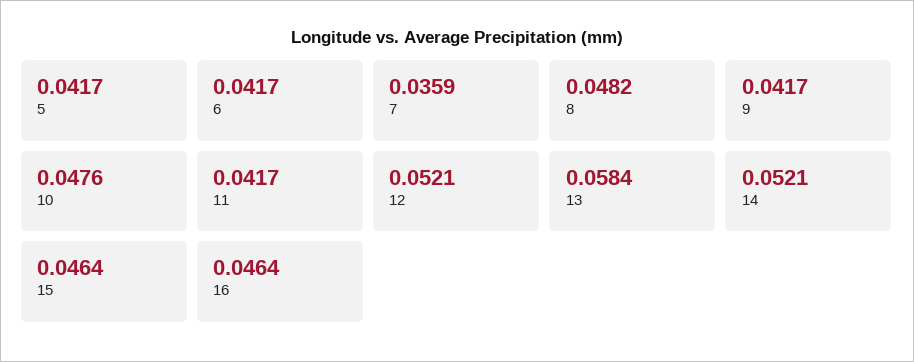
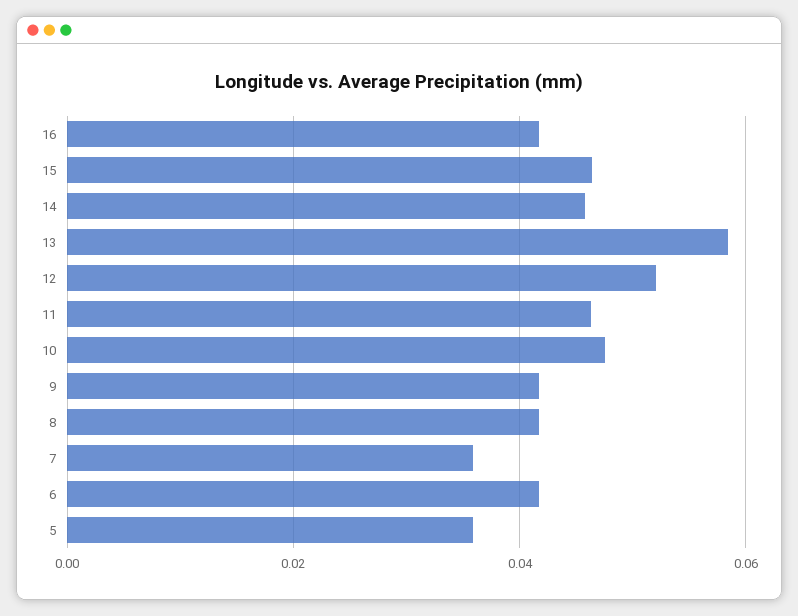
  {
-   "5": 0.0417,
+   "5": 0.036,
    "6": 0.0417,
    "7": 0.0359,
-   "8": 0.0482,
+   "8": 0.042,
    "9": 0.0417,
    "10": 0.0476,
-   "11": 0.0417,
+   "11": 0.046,
    "12": 0.0521,
    "13": 0.0584,
-   "14": 0.0521,
+   "14": 0.046,
    "15": 0.0464,
-   "16": 0.0464
+   "16": 0.042
  }

